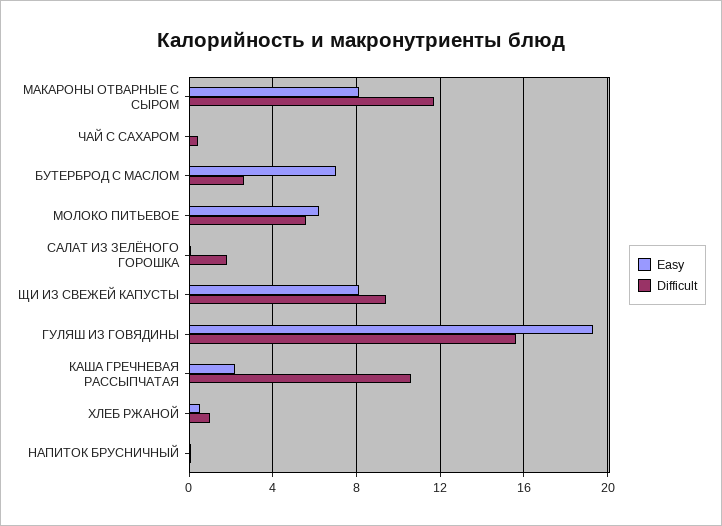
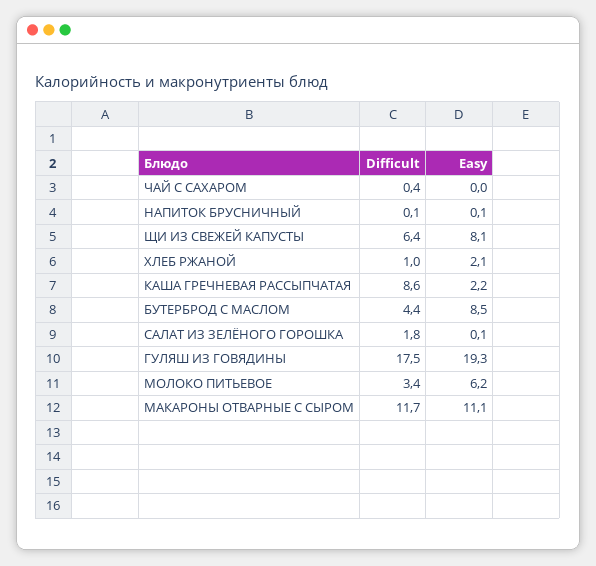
  {
    "Easy": {
-     "МАКАРОНЫ ОТВАРНЫЕ С СЫРОМ": 8,
+     "МАКАРОНЫ ОТВАРНЫЕ С СЫРОМ": 11.1,
      "ЧАЙ С САХАРОМ": 0,
-     "БУТЕРБРОД С МАСЛОМ": 7,
+     "БУТЕРБРОД С МАСЛОМ": 8.5,
      "МОЛОКО ПИТЬЕВОЕ": 6.2,
      "САЛАТ ИЗ ЗЕЛЁНОГО ГОРОШКА": 0.1,
      "ЩИ ИЗ СВЕЖЕЙ КАПУСТЫ": 8.1,
      "ГУЛЯШ ИЗ ГОВЯДИНЫ": 19.3,
      "КАША ГРЕЧНЕВАЯ РАССЫПЧАТАЯ": 2.2,
-     "ХЛЕБ РЖАНОЙ": 0.5,
+     "ХЛЕБ РЖАНОЙ": 2.1,
      "НАПИТОК БРУСНИЧНЫЙ": 0.1
    },
    "Difficult": {
      "МАКАРОНЫ ОТВАРНЫЕ С СЫРОМ": 11.7,
      "ЧАЙ С САХАРОМ": 0.4,
-     "БУТЕРБРОД С МАСЛОМ": 2.5,
+     "БУТЕРБРОД С МАСЛОМ": 4.4,
-     "МОЛОКО ПИТЬЕВОЕ": 5.5,
+     "МОЛОКО ПИТЬЕВОЕ": 3.4,
      "САЛАТ ИЗ ЗЕЛЁНОГО ГОРОШКА": 1.8,
-     "ЩИ ИЗ СВЕЖЕЙ КАПУСТЫ": 9.5,
+     "ЩИ ИЗ СВЕЖЕЙ КАПУСТЫ": 6.4,
-     "ГУЛЯШ ИЗ ГОВЯДИНЫ": 15.5,
+     "ГУЛЯШ ИЗ ГОВЯДИНЫ": 17.5,
-     "КАША ГРЕЧНЕВАЯ РАССЫПЧАТАЯ": 10.5,
+     "КАША ГРЕЧНЕВАЯ РАССЫПЧАТАЯ": 8.6,
      "ХЛЕБ РЖАНОЙ": 1,
      "НАПИТОК БРУСНИЧНЫЙ": 0.1
    }
  }

